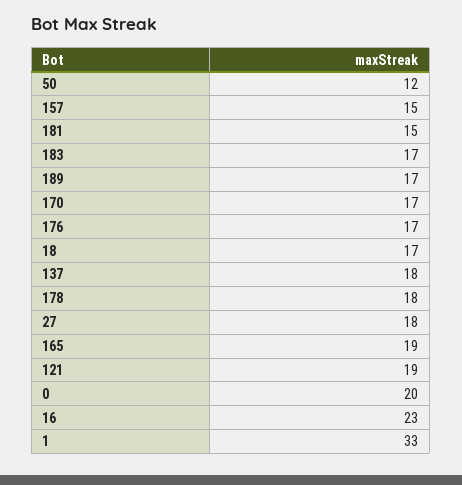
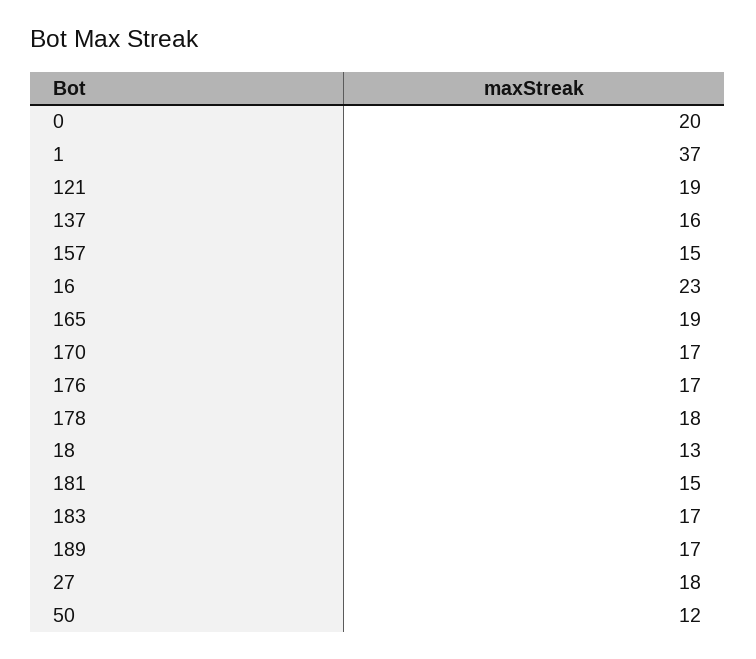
  {
    "50": 12,
    "157": 15,
    "181": 15,
    "183": 17,
    "189": 17,
    "170": 17,
    "176": 17,
-   "18": 17,
+   "18": 13,
-   "137": 18,
+   "137": 16,
    "178": 18,
    "27": 18,
    "165": 19,
    "121": 19,
    "0": 20,
    "16": 23,
-   "1": 33
+   "1": 37
  }

